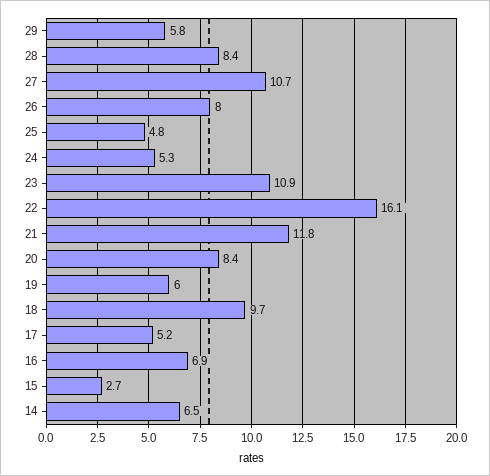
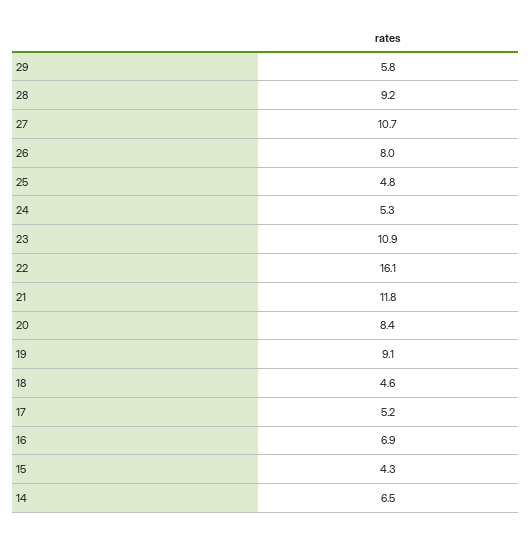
  {
    "29": 5.8,
-   "28": 8.4,
+   "28": 9.2,
    "27": 10.7,
    "26": 8,
    "25": 4.8,
    "24": 5.3,
    "23": 10.9,
    "22": 16.1,
    "21": 11.8,
    "20": 8.4,
-   "19": 6,
+   "19": 9.1,
-   "18": 9.7,
+   "18": 4.6,
    "17": 5.2,
    "16": 6.9,
-   "15": 2.7,
+   "15": 4.3,
    "14": 6.5
  }

